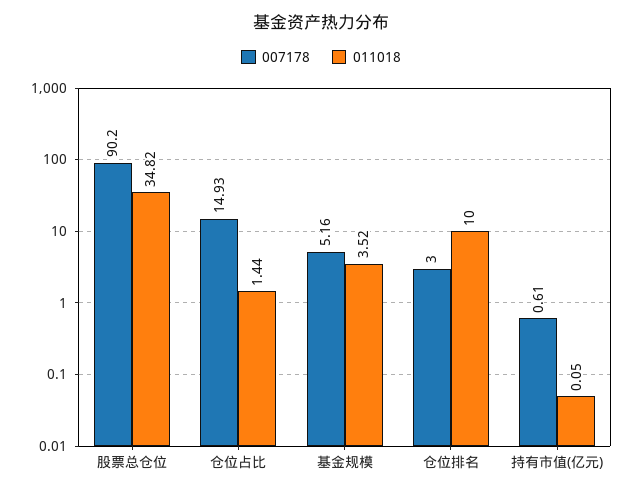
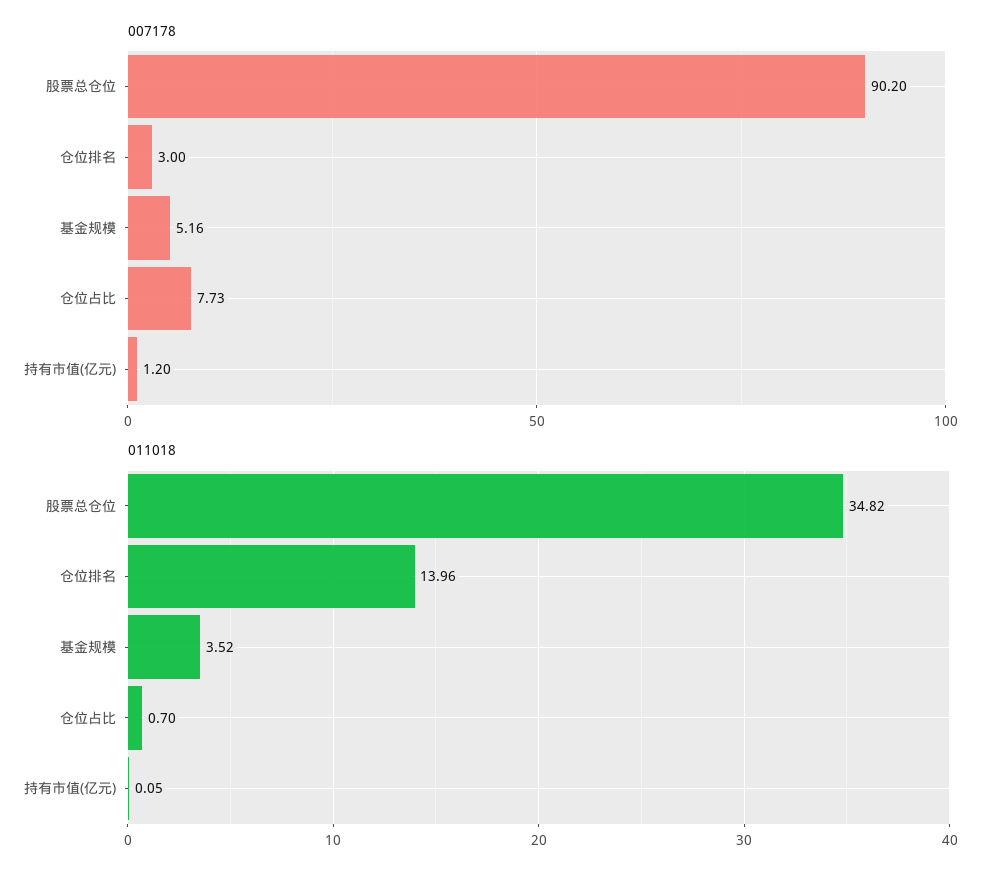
  {
    "007178": {
      "股票总仓位": 90.2,
-     "仓位占比": 14.93,
+     "仓位占比": 7.73,
      "基金规模": 5.16,
      "仓位排名": 3,
-     "持有市值(亿元)": 0.61
+     "持有市值(亿元)": 1.2
    },
    "011018": {
      "股票总仓位": 34.82,
-     "仓位占比": 1.44,
+     "仓位占比": 0.7,
      "基金规模": 3.52,
-     "仓位排名": 10,
+     "仓位排名": 13.96,
      "持有市值(亿元)": 0.05
    }
  }

